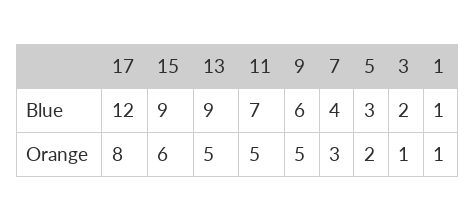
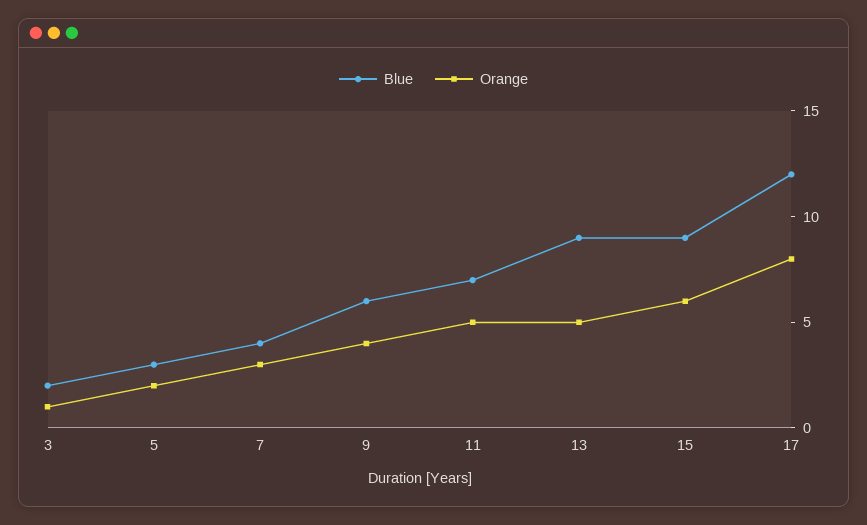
  {
    "Blue": {
      "17": 12,
      "15": 9,
      "13": 9,
      "11": 7,
      "9": 6,
      "7": 4,
      "5": 3,
-     "3": 2,
+     "3": 2
-     "1": 1
    },
    "Orange": {
      "17": 8,
      "15": 6,
      "13": 5,
      "11": 5,
-     "9": 5,
+     "9": 4,
      "7": 3,
      "5": 2,
-     "3": 1,
+     "3": 1
-     "1": 1
    }
  }

